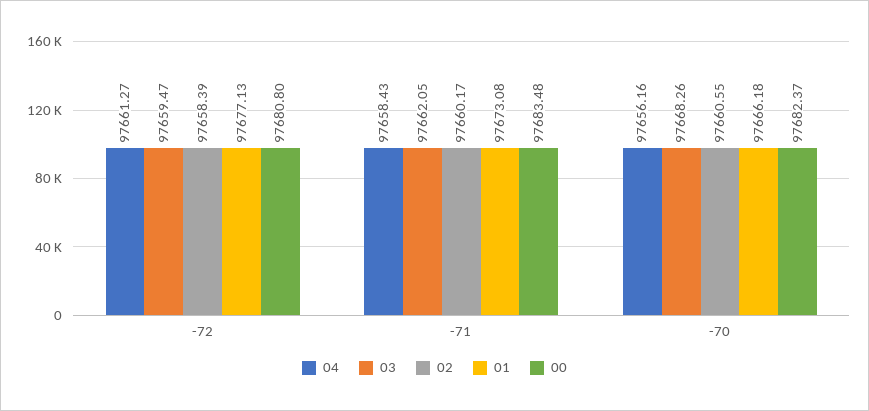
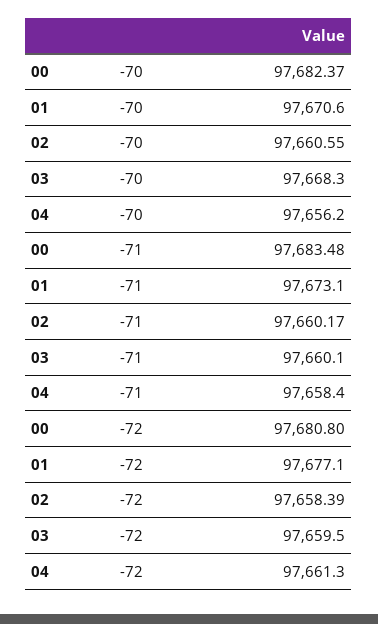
  {
    "04": {
      "-72": 97661.27,
      "-71": 97658.43,
      "-70": 97656.16
    },
    "03": {
      "-72": 97659.47,
-     "-71": 97662.05,
+     "-71": 97660.1,
      "-70": 97668.26
    },
    "02": {
      "-72": 97658.39,
      "-71": 97660.17,
      "-70": 97660.55
    },
    "01": {
      "-72": 97677.13,
      "-71": 97673.08,
-     "-70": 97666.18
+     "-70": 97670.6
    },
    "00": {
      "-72": 97680.8,
      "-71": 97683.48,
      "-70": 97682.37
    }
  }

